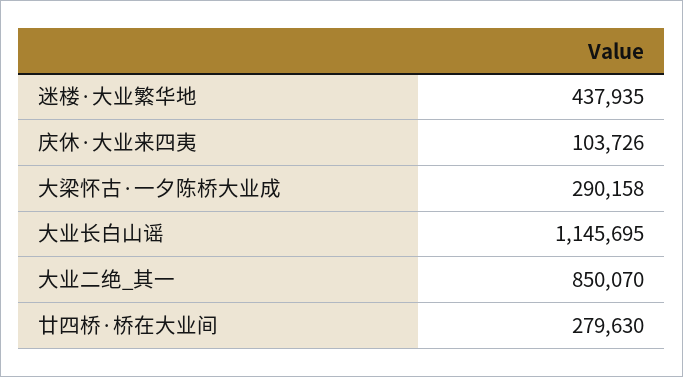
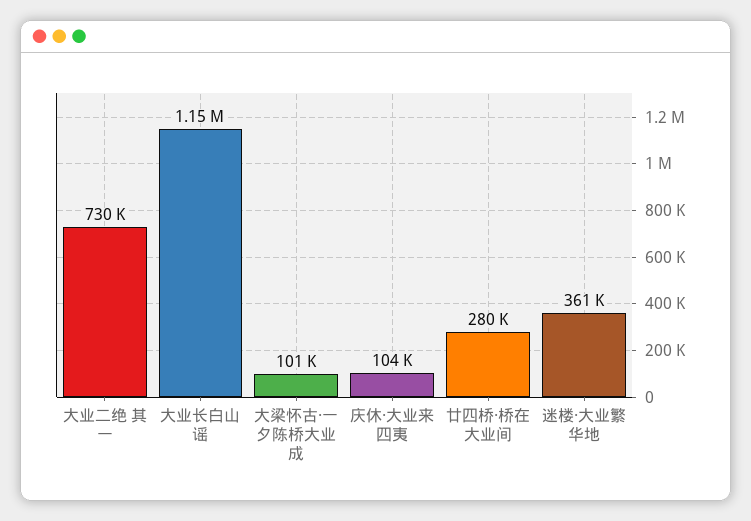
  {
-   "迷楼·大业繁华地": 437935,
+   "迷楼·大业繁华地": 361000,
    "庆休·大业来四夷": 103726,
-   "大梁怀古·一夕陈桥大业成": 290158,
+   "大梁怀古·一夕陈桥大业成": 101000,
    "大业长白山谣": 1145695,
-   "大业二绝_其一": 850070,
+   "大业二绝_其一": 730000,
    "廿四桥·桥在大业间": 279630
  }

